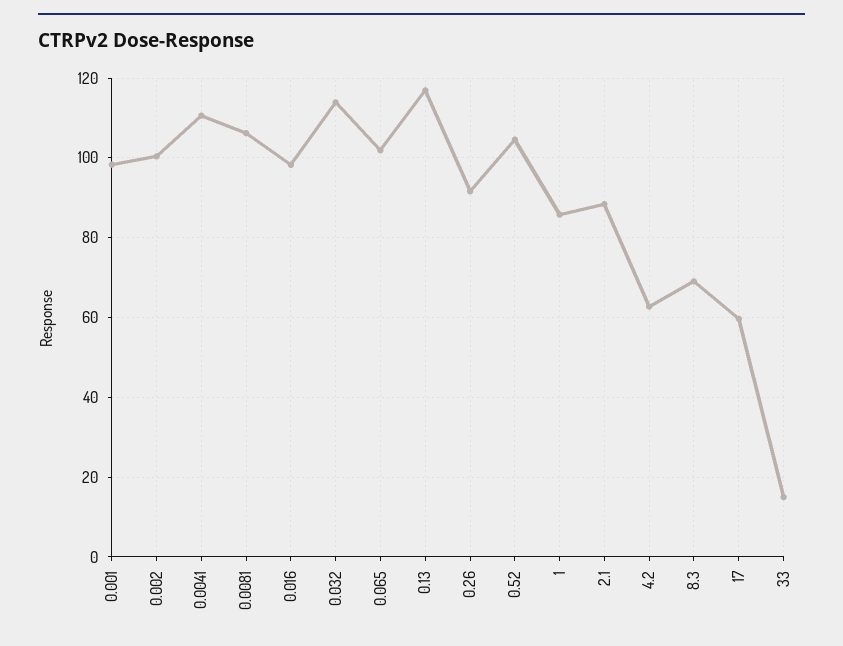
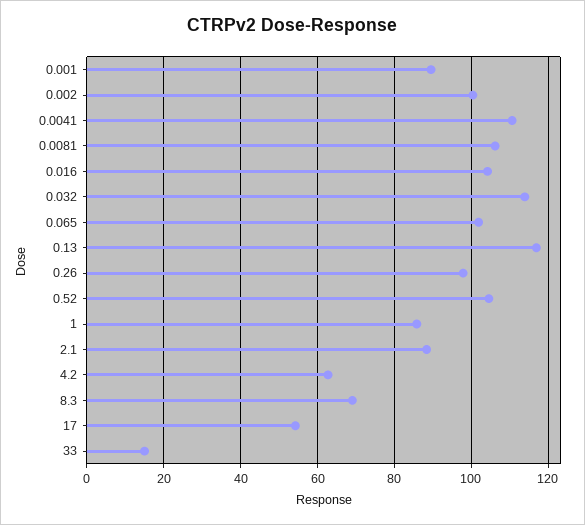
  {
-   "0.001": 98,
+   "0.001": 90,
    "0.002": 100,
    "0.0041": 110,
    "0.0081": 106,
-   "0.016": 98,
+   "0.016": 104,
    "0.032": 114,
    "0.065": 102,
    "0.13": 116,
-   "0.26": 92,
+   "0.26": 98,
    "0.52": 104,
    "1": 86,
    "2.1": 88,
    "4.2": 62,
    "8.3": 70,
-   "17": 60,
+   "17": 54,
    "33": 14
  }

